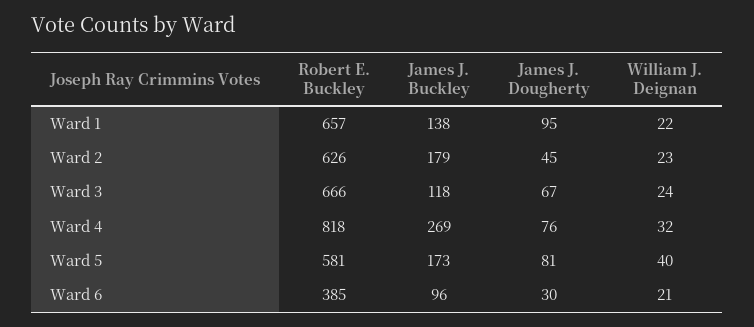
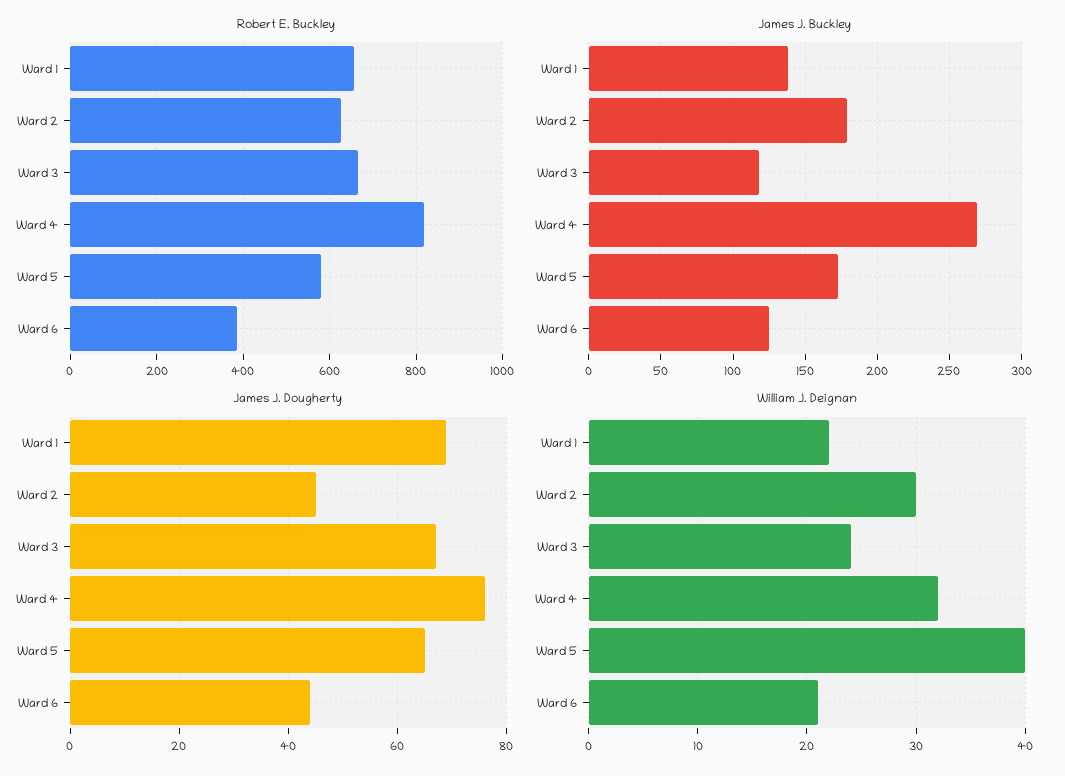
  {
    "Robert E. Buckley": {
      "Ward 1": 657,
      "Ward 2": 626,
      "Ward 3": 666,
      "Ward 4": 818,
      "Ward 5": 581,
      "Ward 6": 385
    },
    "James J. Buckley": {
      "Ward 1": 138,
      "Ward 2": 179,
      "Ward 3": 118,
      "Ward 4": 269,
      "Ward 5": 173,
-     "Ward 6": 96
+     "Ward 6": 125
    },
    "James J. Dougherty": {
-     "Ward 1": 95,
+     "Ward 1": 70,
      "Ward 2": 45,
      "Ward 3": 67,
      "Ward 4": 76,
-     "Ward 5": 81,
+     "Ward 5": 65,
-     "Ward 6": 30
+     "Ward 6": 45
    },
    "William J. Deignan": {
      "Ward 1": 22,
-     "Ward 2": 23,
+     "Ward 2": 30,
      "Ward 3": 24,
      "Ward 4": 32,
      "Ward 5": 40,
      "Ward 6": 21
    }
  }

